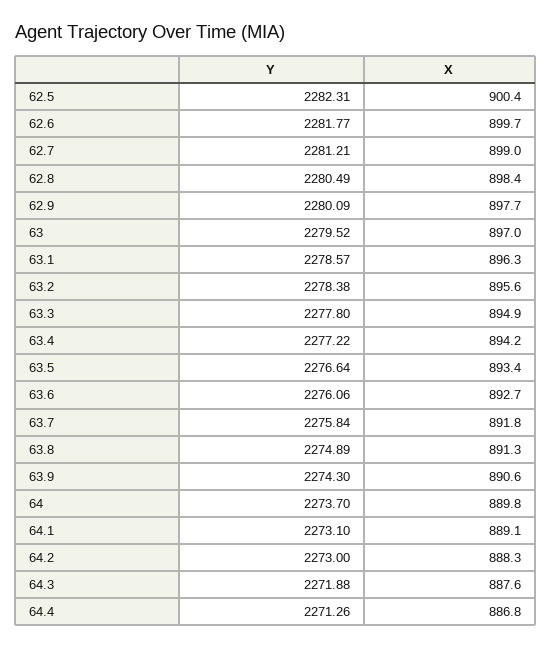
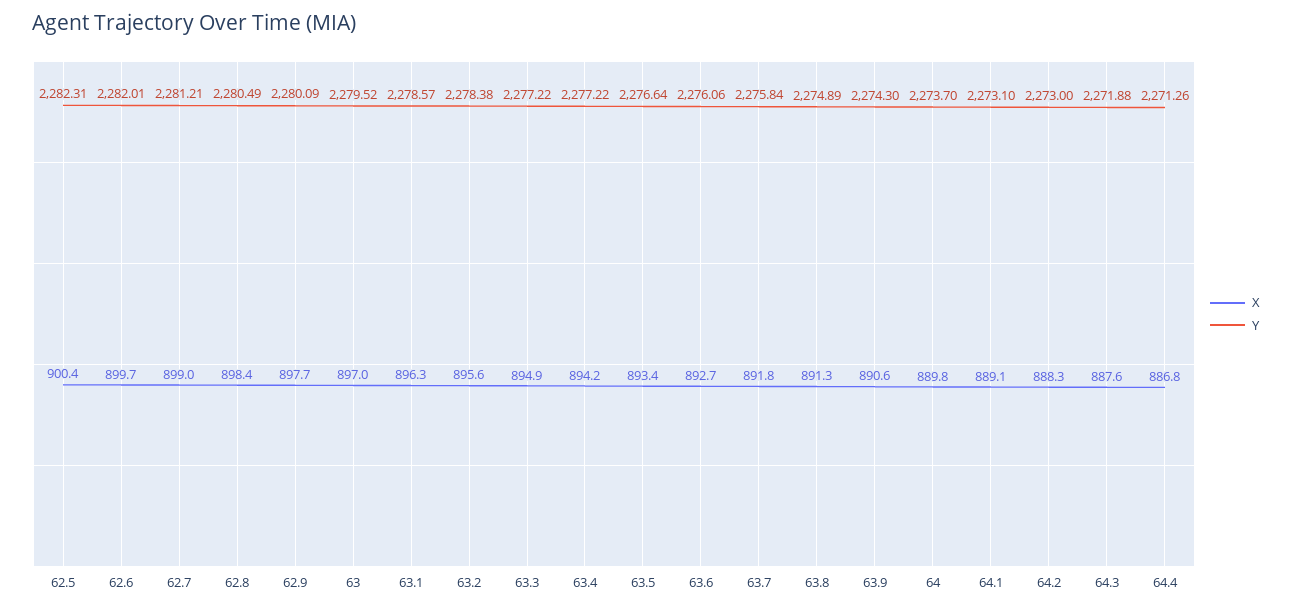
  {
    "Y": {
      "62.5": 2282.31,
-     "62.6": 2281.77,
+     "62.6": 2282.01,
      "62.7": 2281.21,
      "62.8": 2280.49,
      "62.9": 2280.09,
      "63": 2279.52,
      "63.1": 2278.57,
      "63.2": 2278.38,
-     "63.3": 2277.8,
+     "63.3": 2277.22,
      "63.4": 2277.22,
      "63.5": 2276.64,
      "63.6": 2276.06,
      "63.7": 2275.84,
      "63.8": 2274.89,
      "63.9": 2274.3,
      "64": 2273.7,
      "64.1": 2273.1,
      "64.2": 2273,
      "64.3": 2271.88,
      "64.4": 2271.26
    },
    "X": {
      "62.5": 900.4,
      "62.6": 899.7,
      "62.7": 899,
      "62.8": 898.4,
      "62.9": 897.7,
      "63": 897,
      "63.1": 896.3,
      "63.2": 895.6,
      "63.3": 894.9,
      "63.4": 894.2,
      "63.5": 893.4,
      "63.6": 892.7,
      "63.7": 891.8,
      "63.8": 891.3,
      "63.9": 890.6,
      "64": 889.8,
      "64.1": 889.1,
      "64.2": 888.3,
      "64.3": 887.6,
      "64.4": 886.8
    }
  }

